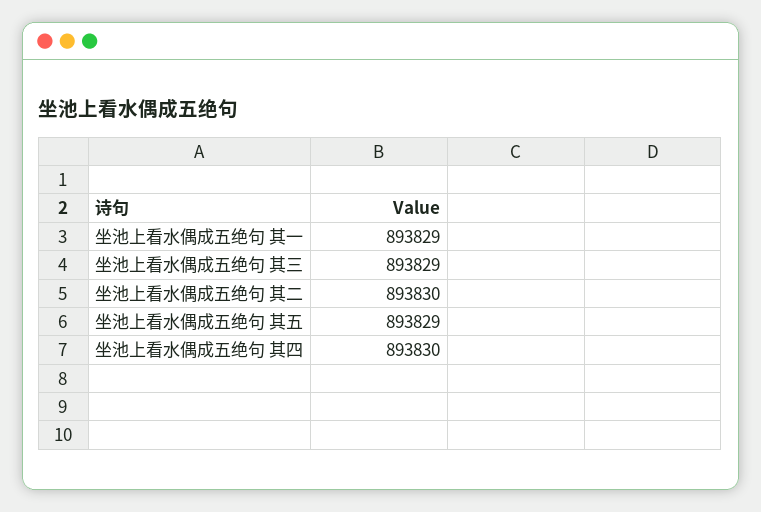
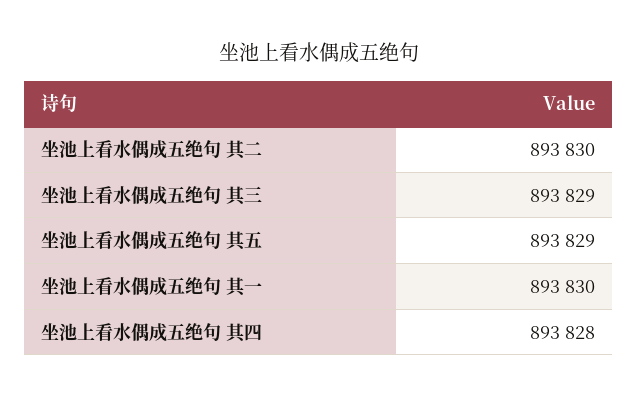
  {
-   "坐池上看水偶成五绝句 其一": 893829,
+   "坐池上看水偶成五绝句 其一": 893830,
    "坐池上看水偶成五绝句 其三": 893829,
    "坐池上看水偶成五绝句 其二": 893830,
    "坐池上看水偶成五绝句 其五": 893829,
-   "坐池上看水偶成五绝句 其四": 893830
+   "坐池上看水偶成五绝句 其四": 893828
  }

